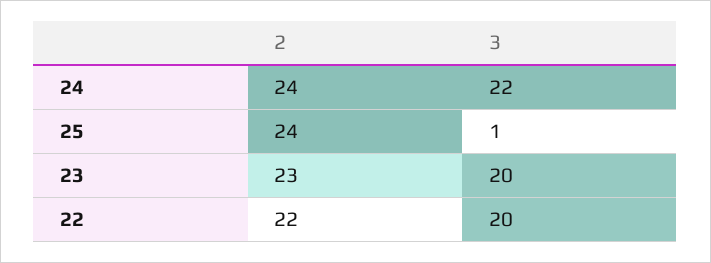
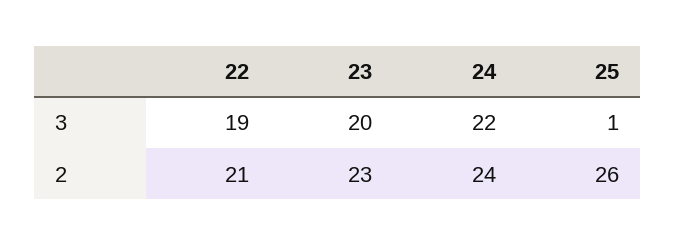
  {
    "2": {
      "24": 24,
-     "25": 24,
+     "25": 26,
      "23": 23,
-     "22": 22
+     "22": 21
    },
    "3": {
      "24": 22,
      "25": 1,
      "23": 20,
-     "22": 20
+     "22": 19
    }
  }

